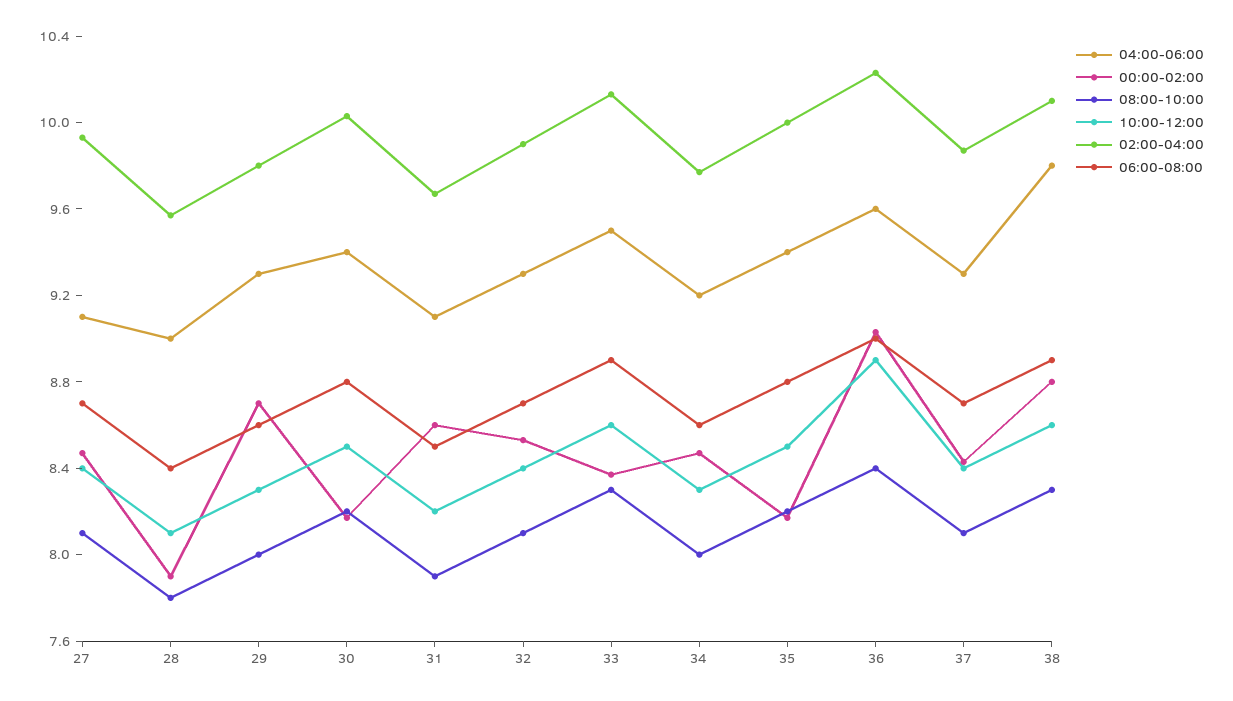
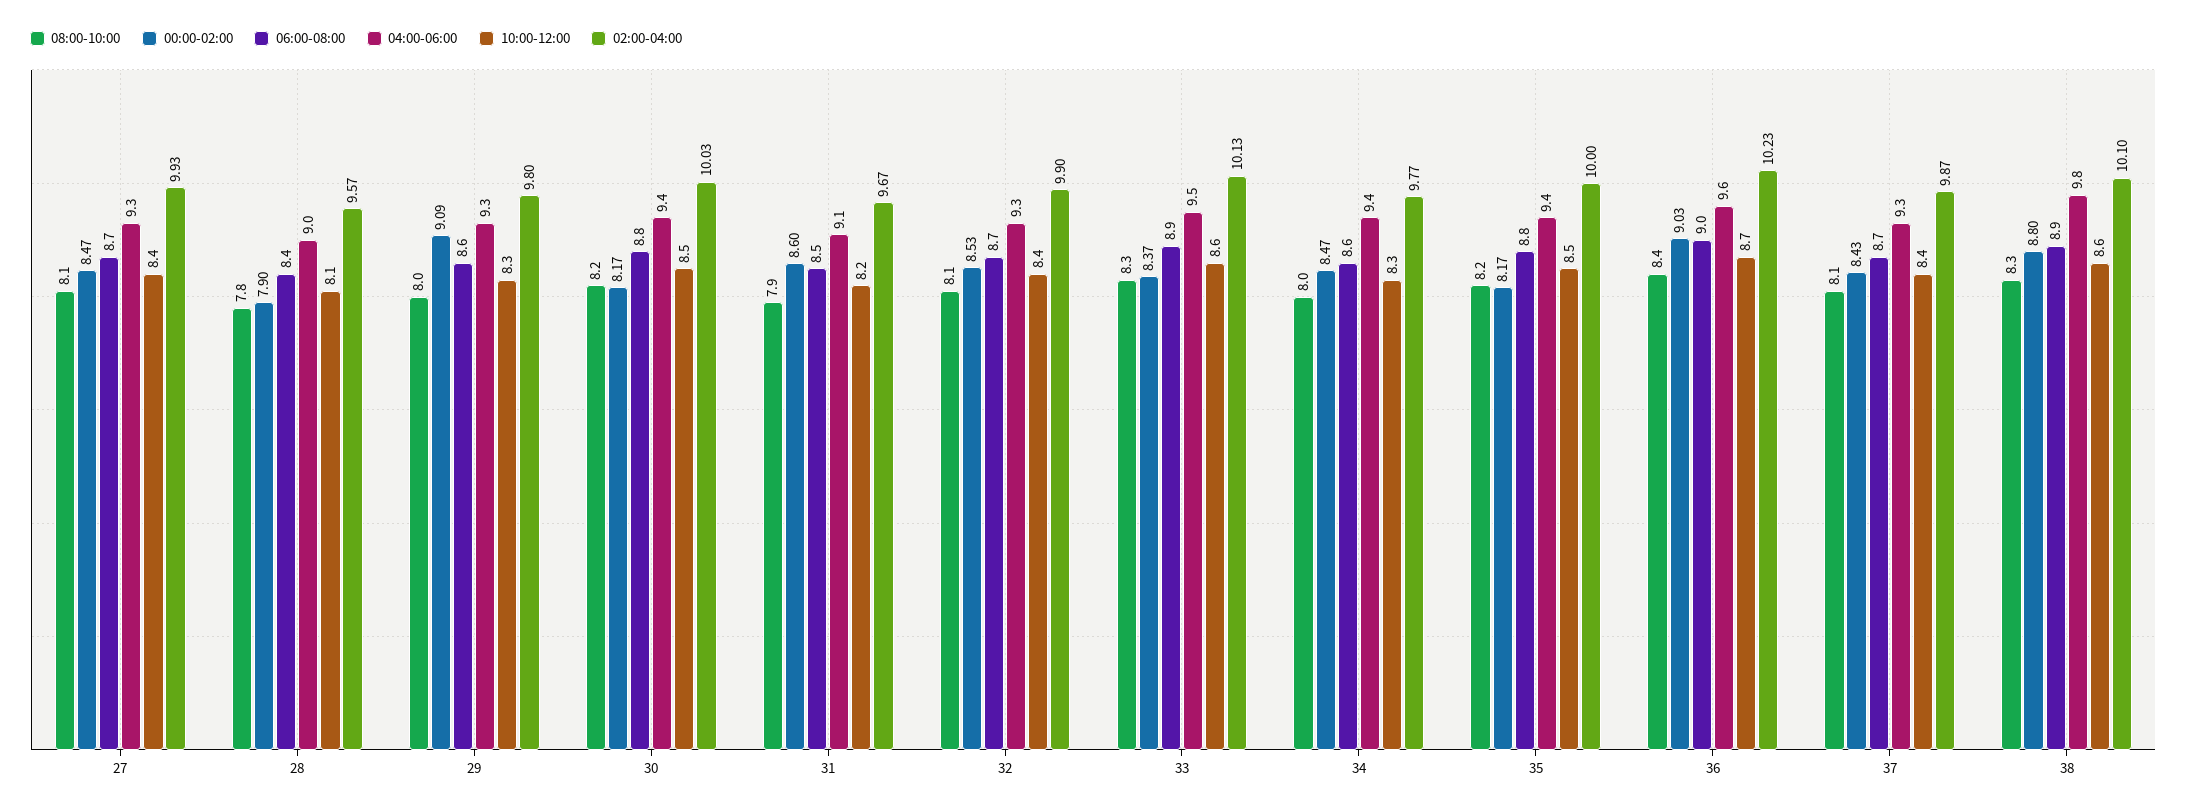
  {
    "04:00-06:00": {
-     "27": 9.1,
+     "27": 9.3,
      "28": 9,
      "29": 9.3,
      "30": 9.4,
      "31": 9.1,
      "32": 9.3,
      "33": 9.5,
-     "34": 9.2,
+     "34": 9.4,
      "35": 9.4,
      "36": 9.6,
      "37": 9.3,
      "38": 9.8
    },
    "00:00-02:00": {
      "27": 8.47,
      "28": 7.9,
-     "29": 8.7,
+     "29": 9.09,
      "30": 8.17,
      "31": 8.6,
      "32": 8.53,
      "33": 8.37,
      "34": 8.47,
      "35": 8.17,
      "36": 9.03,
      "37": 8.43,
      "38": 8.8
    },
    "08:00-10:00": {
      "27": 8.1,
      "28": 7.8,
      "29": 8,
      "30": 8.2,
      "31": 7.9,
      "32": 8.1,
      "33": 8.3,
      "34": 8,
      "35": 8.2,
      "36": 8.4,
      "37": 8.1,
      "38": 8.3
    },
    "10:00-12:00": {
      "27": 8.4,
      "28": 8.1,
      "29": 8.3,
      "30": 8.5,
      "31": 8.2,
      "32": 8.4,
      "33": 8.6,
      "34": 8.3,
      "35": 8.5,
-     "36": 8.9,
+     "36": 8.7,
      "37": 8.4,
      "38": 8.6
    },
    "02:00-04:00": {
      "27": 9.93,
      "28": 9.57,
      "29": 9.8,
      "30": 10.03,
      "31": 9.67,
      "32": 9.9,
      "33": 10.13,
      "34": 9.77,
      "35": 10,
      "36": 10.23,
      "37": 9.87,
      "38": 10.1
    },
    "06:00-08:00": {
      "27": 8.7,
      "28": 8.4,
      "29": 8.6,
      "30": 8.8,
      "31": 8.5,
      "32": 8.7,
      "33": 8.9,
      "34": 8.6,
      "35": 8.8,
      "36": 9,
      "37": 8.7,
      "38": 8.9
    }
  }

